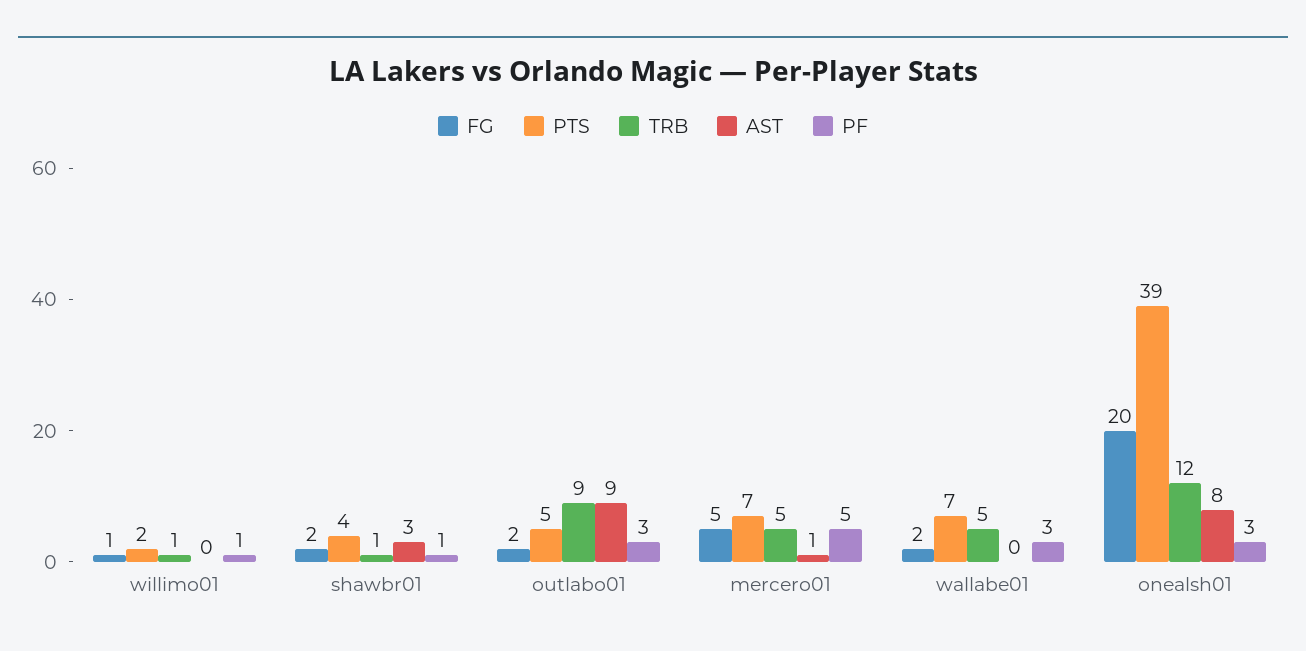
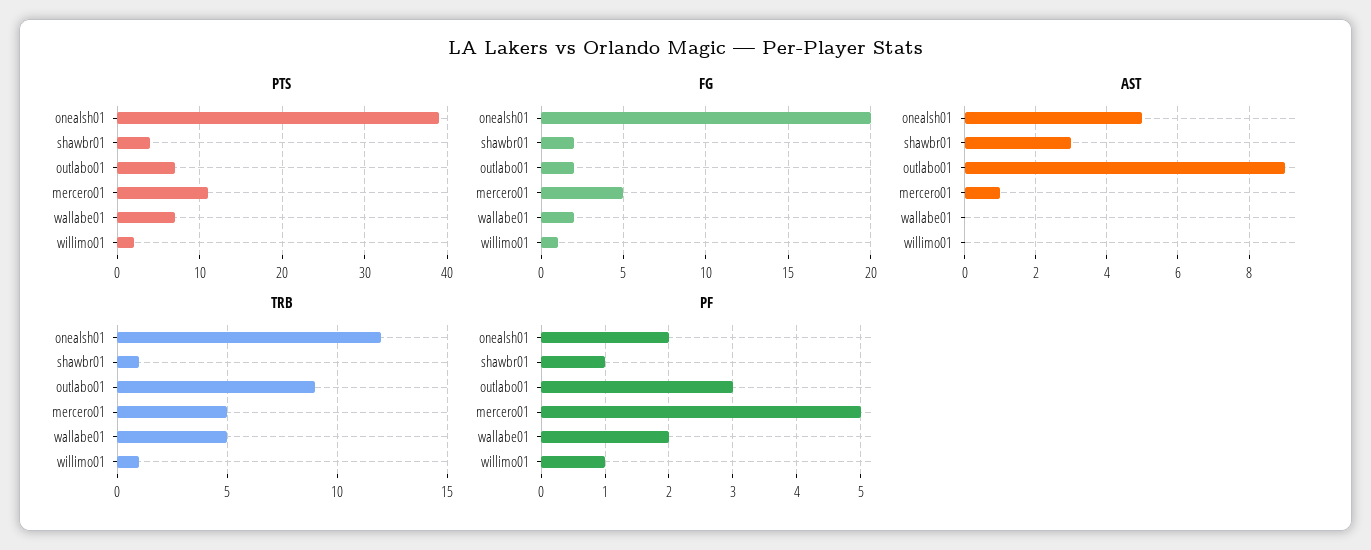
  {
    "FG": {
      "willimo01": 1,
      "shawbr01": 2,
      "outlabo01": 2,
      "mercero01": 5,
      "wallabe01": 2,
      "onealsh01": 20
    },
    "PTS": {
      "willimo01": 2,
      "shawbr01": 4,
-     "outlabo01": 5,
+     "outlabo01": 7,
-     "mercero01": 7,
+     "mercero01": 11,
      "wallabe01": 7,
      "onealsh01": 39
    },
    "TRB": {
      "willimo01": 1,
      "shawbr01": 1,
      "outlabo01": 9,
      "mercero01": 5,
      "wallabe01": 5,
      "onealsh01": 12
    },
    "AST": {
      "willimo01": 0,
      "shawbr01": 3,
      "outlabo01": 9,
      "mercero01": 1,
      "wallabe01": 0,
-     "onealsh01": 8
+     "onealsh01": 5
    },
    "PF": {
      "willimo01": 1,
      "shawbr01": 1,
      "outlabo01": 3,
      "mercero01": 5,
-     "wallabe01": 3,
+     "wallabe01": 2,
-     "onealsh01": 3
+     "onealsh01": 2
    }
  }

